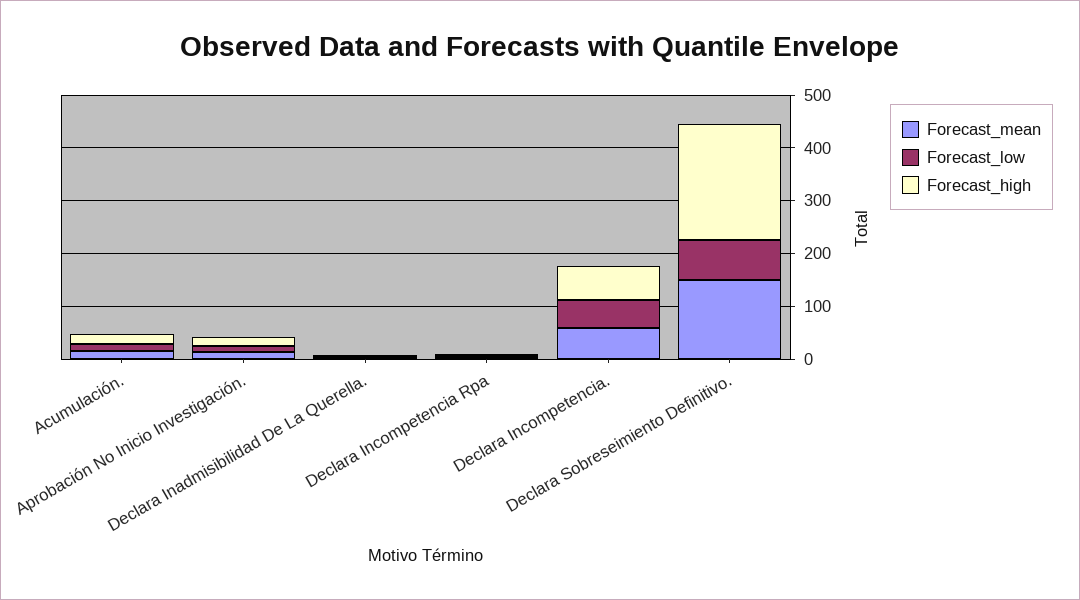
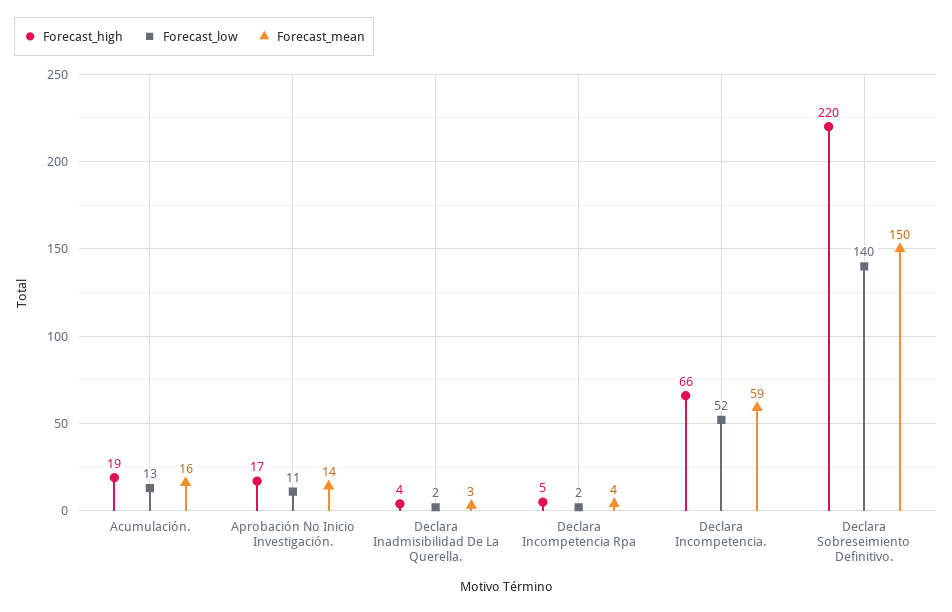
  {
    "Forecast_mean": {
      "Acumulación.": 16,
      "Aprobación No Inicio Investigación.": 14,
      "Declara Inadmisibilidad De La Querella.": 3,
      "Declara Incompetencia Rpa": 4,
      "Declara Incompetencia.": 59,
      "Declara Sobreseimiento Definitivo.": 150
    },
    "Forecast_low": {
      "Acumulación.": 13,
      "Aprobación No Inicio Investigación.": 11,
      "Declara Inadmisibilidad De La Querella.": 2,
      "Declara Incompetencia Rpa": 2,
      "Declara Incompetencia.": 52,
-     "Declara Sobreseimiento Definitivo.": 80
+     "Declara Sobreseimiento Definitivo.": 140
    },
    "Forecast_high": {
      "Acumulación.": 19,
      "Aprobación No Inicio Investigación.": 17,
      "Declara Inadmisibilidad De La Querella.": 4,
      "Declara Incompetencia Rpa": 5,
      "Declara Incompetencia.": 66,
      "Declara Sobreseimiento Definitivo.": 220
    }
  }

